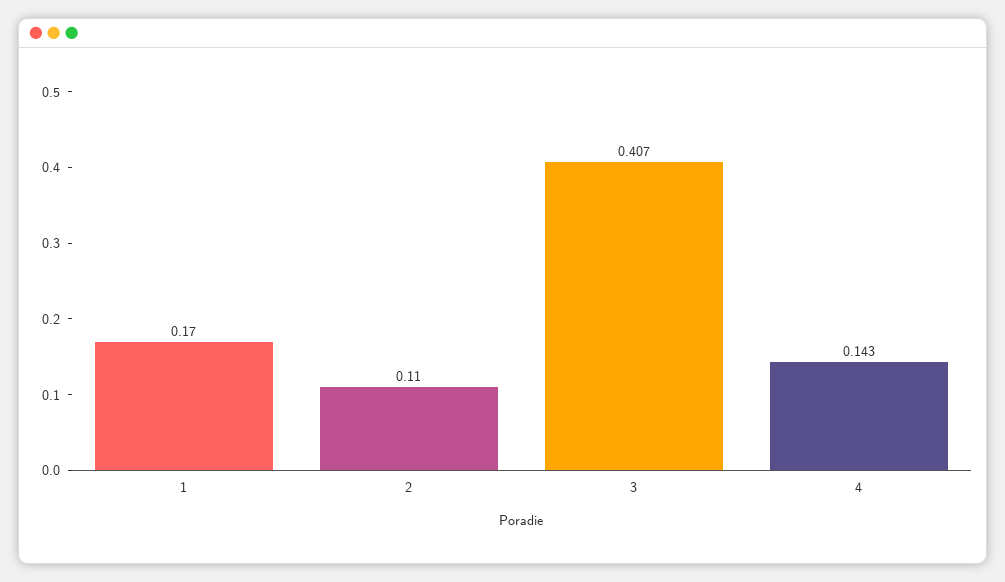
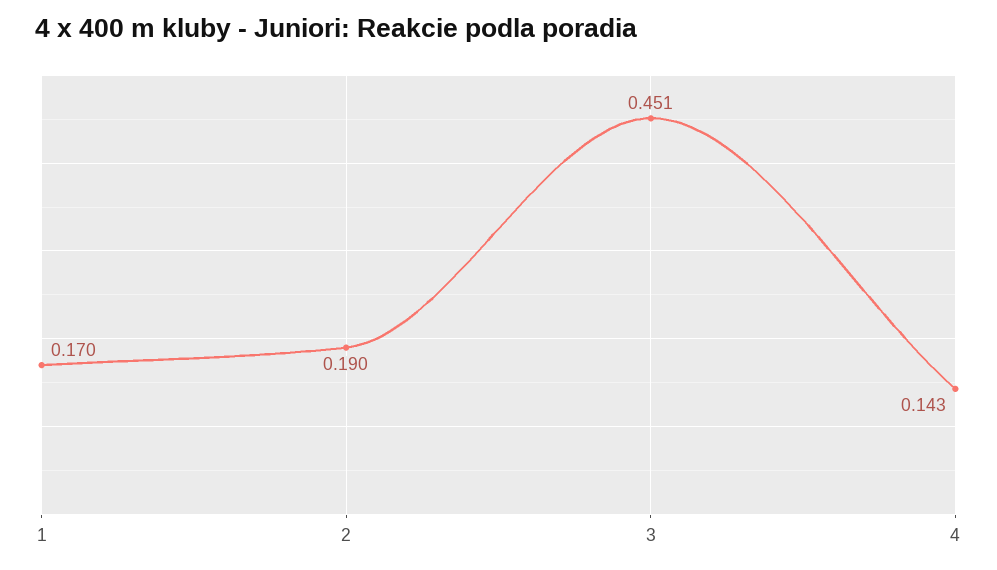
  {
    "1": 0.17,
-   "2": 0.11,
+   "2": 0.19,
-   "3": 0.407,
+   "3": 0.451,
    "4": 0.143
  }

